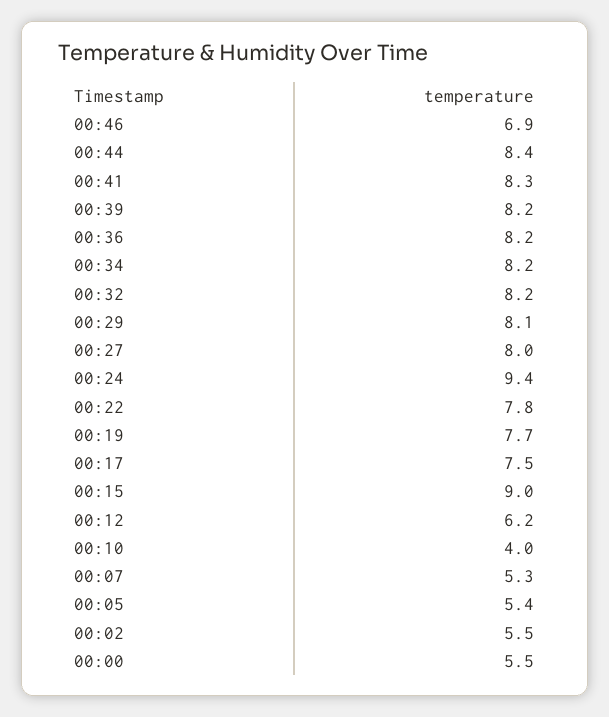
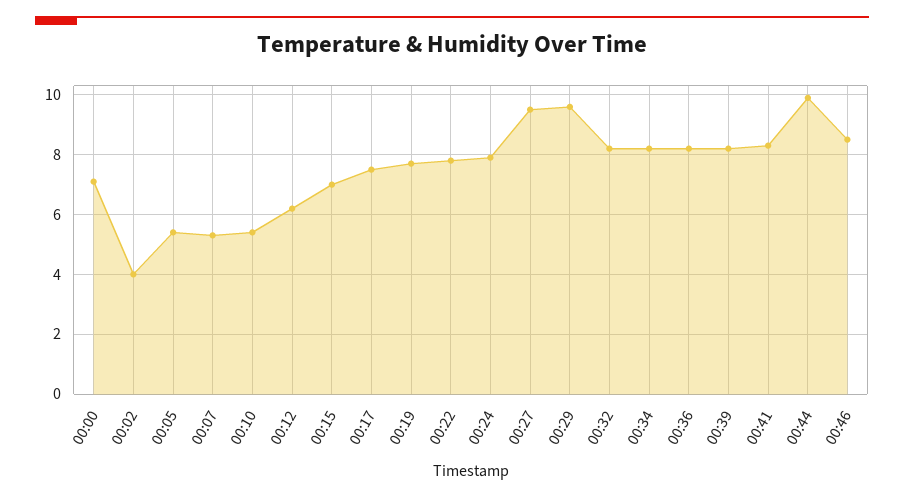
  {
-   "00:46": 6.9,
+   "00:46": 8.5,
-   "00:44": 8.4,
+   "00:44": 10,
    "00:41": 8.3,
    "00:39": 8.2,
    "00:36": 8.2,
    "00:34": 8.2,
    "00:32": 8.2,
-   "00:29": 8.1,
+   "00:29": 9.5,
-   "00:27": 8,
+   "00:27": 9.5,
-   "00:24": 9.4,
+   "00:24": 8,
    "00:22": 7.8,
    "00:19": 7.7,
    "00:17": 7.5,
-   "00:15": 9,
+   "00:15": 7,
    "00:12": 6.2,
-   "00:10": 4,
+   "00:10": 5.5,
    "00:07": 5.3,
    "00:05": 5.4,
-   "00:02": 5.5,
+   "00:02": 4,
-   "00:00": 5.5
+   "00:00": 7
  }

